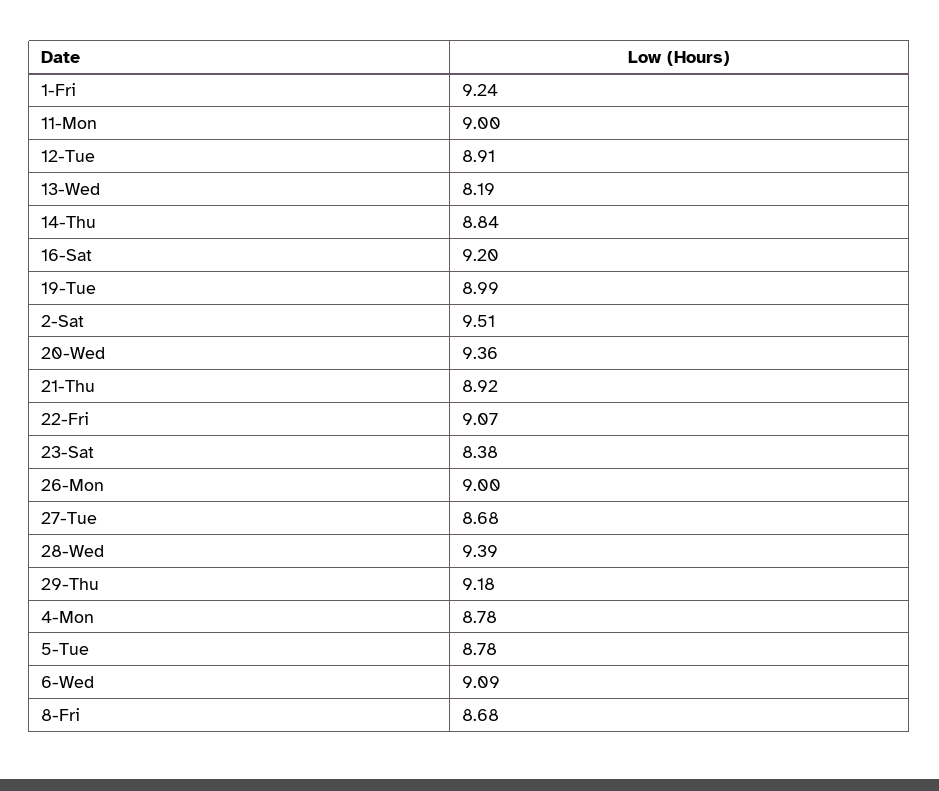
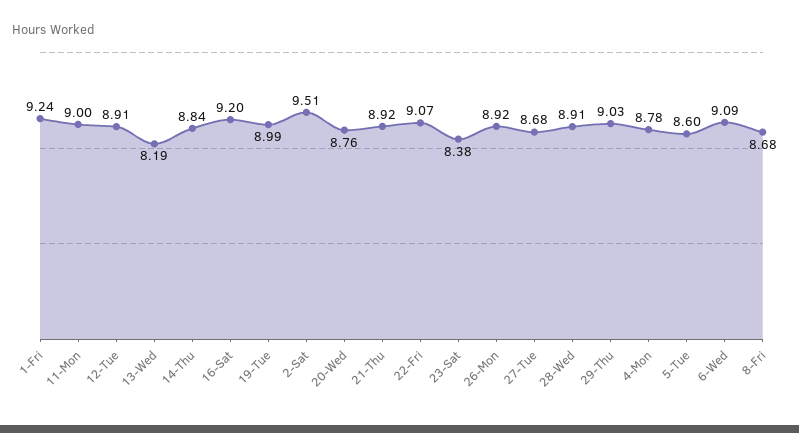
  {
    "1-Fri": 9.24,
    "11-Mon": 9,
    "12-Tue": 8.91,
    "13-Wed": 8.19,
    "14-Thu": 8.84,
    "16-Sat": 9.2,
    "19-Tue": 8.99,
    "2-Sat": 9.51,
-   "20-Wed": 9.36,
+   "20-Wed": 8.76,
    "21-Thu": 8.92,
    "22-Fri": 9.07,
    "23-Sat": 8.38,
-   "26-Mon": 9,
+   "26-Mon": 8.92,
    "27-Tue": 8.68,
-   "28-Wed": 9.39,
+   "28-Wed": 8.91,
-   "29-Thu": 9.18,
+   "29-Thu": 9.03,
    "4-Mon": 8.78,
-   "5-Tue": 8.78,
+   "5-Tue": 8.6,
    "6-Wed": 9.09,
    "8-Fri": 8.68
  }

